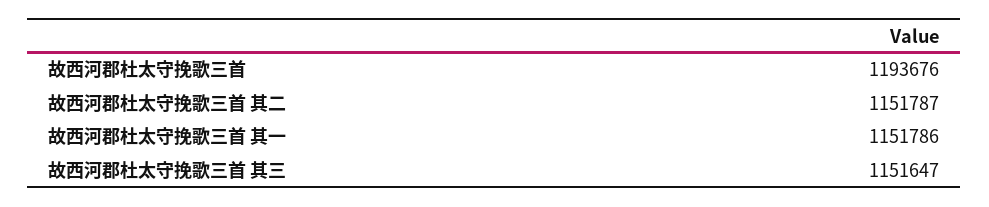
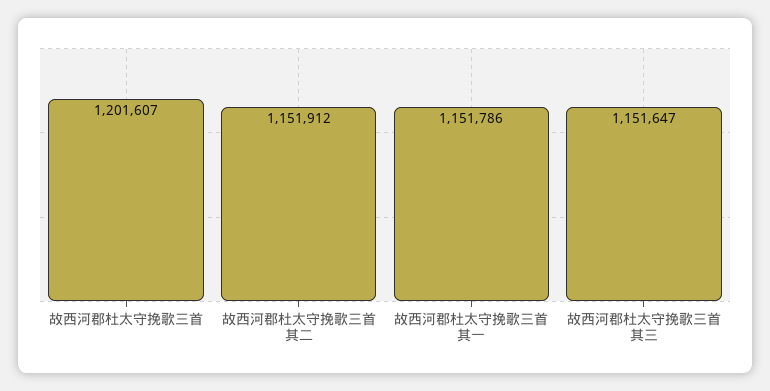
  {
-   "故西河郡杜太守挽歌三首": 1193676,
+   "故西河郡杜太守挽歌三首": 1201607,
-   "故西河郡杜太守挽歌三首 其二": 1151787,
+   "故西河郡杜太守挽歌三首 其二": 1151912,
    "故西河郡杜太守挽歌三首 其一": 1151786,
    "故西河郡杜太守挽歌三首 其三": 1151647
  }

